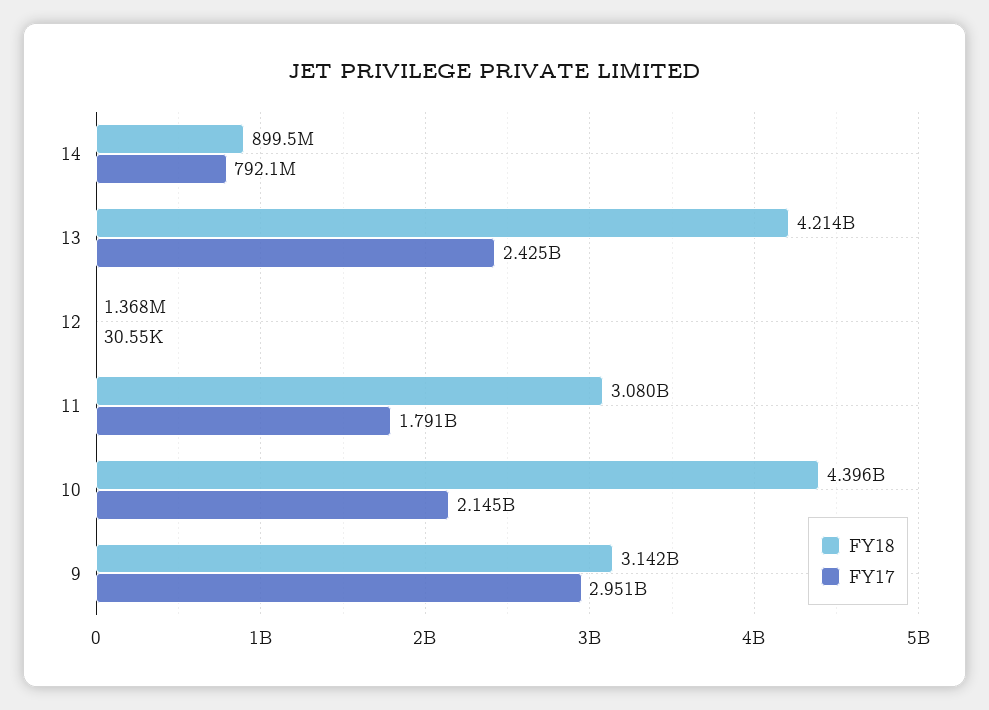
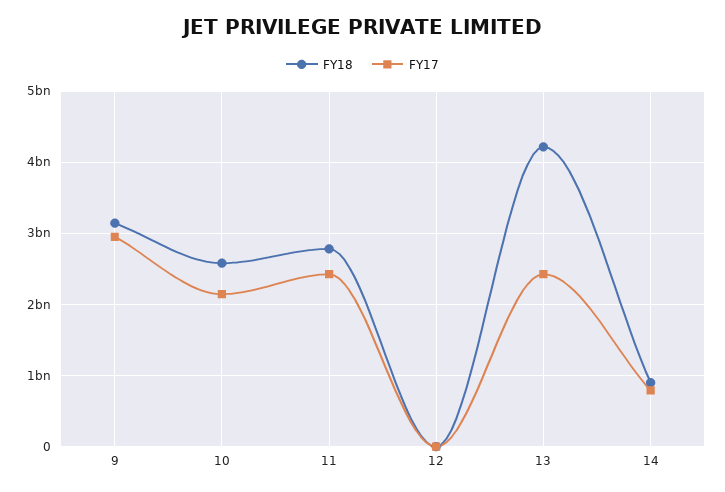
  {
    "FY18": {
      "14": 899500000,
      "13": 4214000000,
      "12": 1368000,
-     "11": 3080000000,
+     "11": 2800000000,
-     "10": 4396000000,
+     "10": 2600000000,
      "9": 3142000000
    },
    "FY17": {
      "14": 792100000,
      "13": 2425000000,
      "12": 30550,
-     "11": 1791000000,
+     "11": 2400000000,
      "10": 2145000000,
      "9": 2951000000
    }
  }

